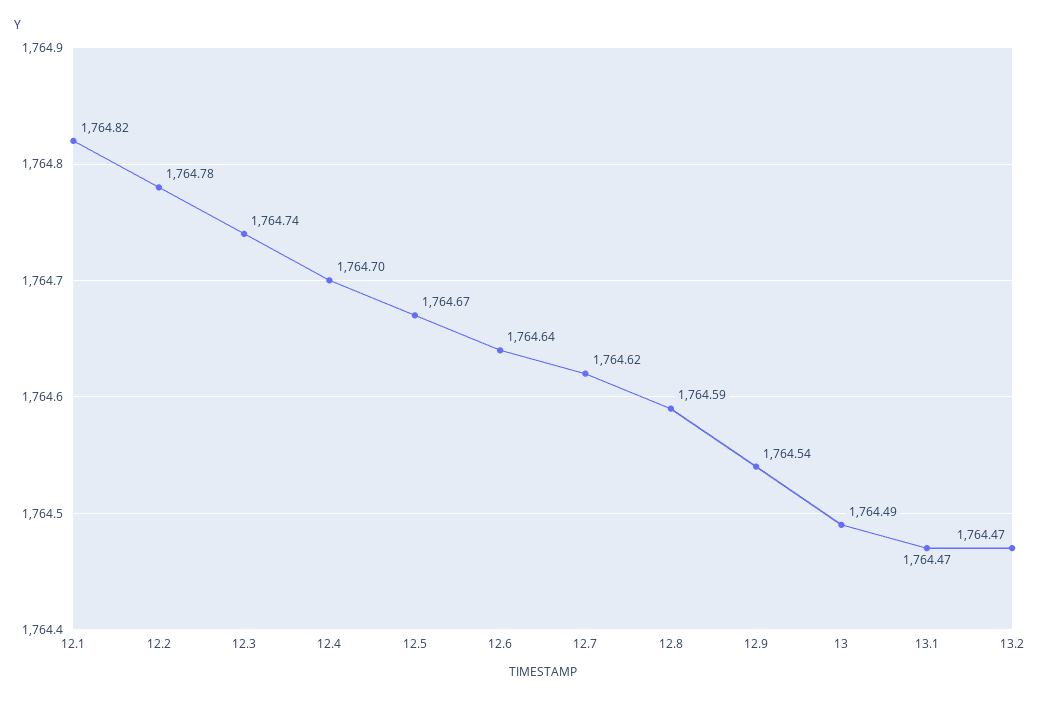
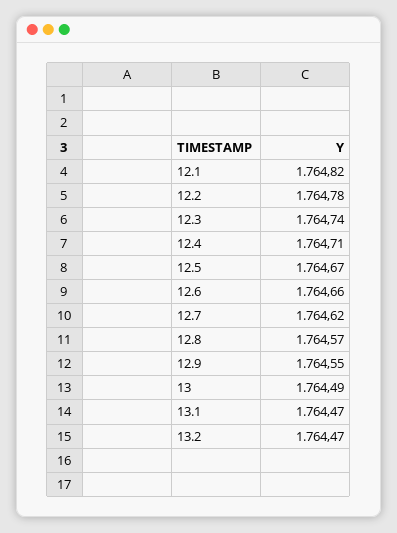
  {
    "12.1": 1764.82,
    "12.2": 1764.78,
    "12.3": 1764.74,
-   "12.4": 1764.7,
+   "12.4": 1764.71,
    "12.5": 1764.67,
-   "12.6": 1764.64,
+   "12.6": 1764.66,
    "12.7": 1764.62,
-   "12.8": 1764.59,
+   "12.8": 1764.57,
-   "12.9": 1764.54,
+   "12.9": 1764.55,
    "13": 1764.49,
    "13.1": 1764.47,
    "13.2": 1764.47
  }

